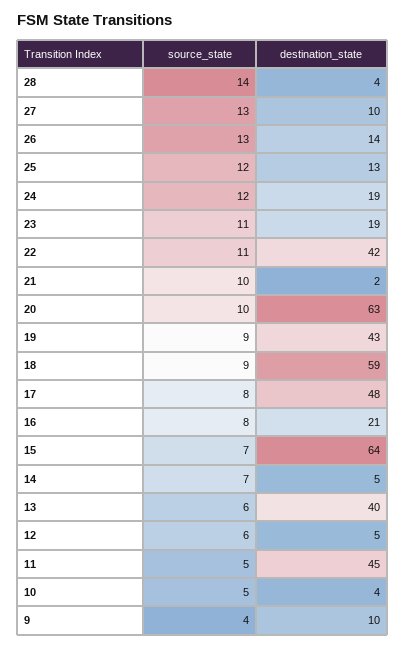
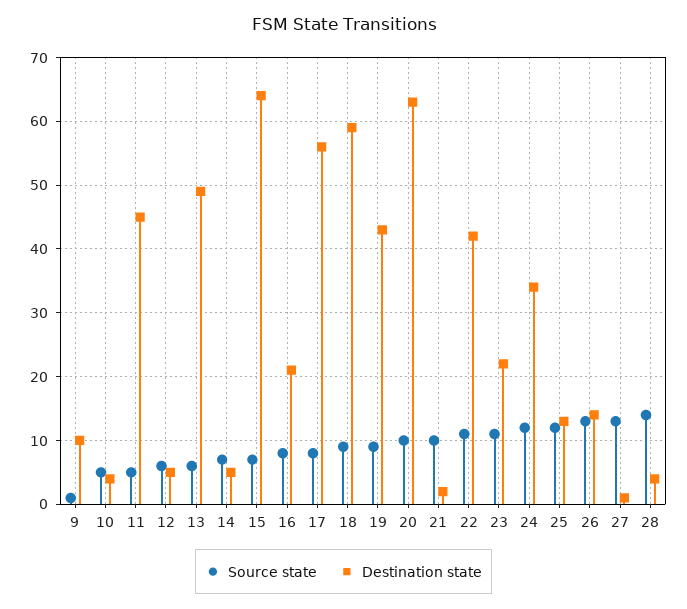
  {
    "source_state": {
      "28": 14,
      "27": 13,
      "26": 13,
      "25": 12,
      "24": 12,
      "23": 11,
      "22": 11,
      "21": 10,
      "20": 10,
      "19": 9,
      "18": 9,
      "17": 8,
      "16": 8,
      "15": 7,
      "14": 7,
      "13": 6,
      "12": 6,
      "11": 5,
      "10": 5,
-     "9": 4
+     "9": 1
    },
    "destination_state": {
      "28": 4,
-     "27": 10,
+     "27": 1,
      "26": 14,
      "25": 13,
-     "24": 19,
+     "24": 34,
-     "23": 19,
+     "23": 22,
      "22": 42,
      "21": 2,
      "20": 63,
      "19": 43,
      "18": 59,
-     "17": 48,
+     "17": 56,
      "16": 21,
      "15": 64,
      "14": 5,
-     "13": 40,
+     "13": 49,
      "12": 5,
      "11": 45,
      "10": 4,
      "9": 10
    }
  }

